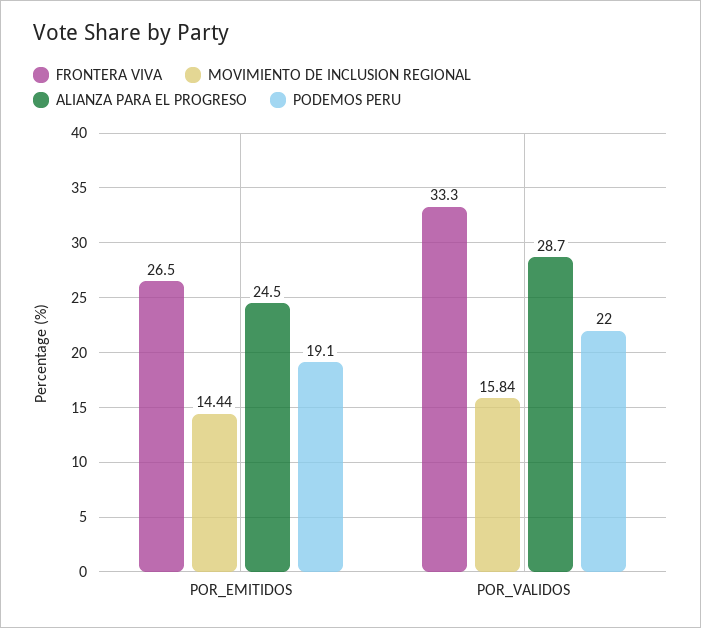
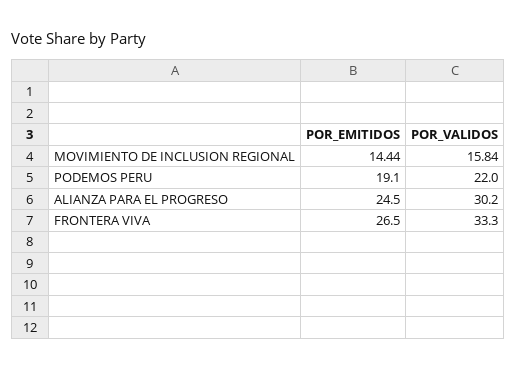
  {
    "FRONTERA VIVA": {
      "POR_EMITIDOS": 26.5,
      "POR_VALIDOS": 33.3
    },
    "MOVIMIENTO DE INCLUSION REGIONAL": {
      "POR_EMITIDOS": 14.44,
      "POR_VALIDOS": 15.84
    },
    "ALIANZA PARA EL PROGRESO": {
      "POR_EMITIDOS": 24.5,
-     "POR_VALIDOS": 28.7
+     "POR_VALIDOS": 30.2
    },
    "PODEMOS PERU": {
      "POR_EMITIDOS": 19.1,
      "POR_VALIDOS": 22
    }
  }

